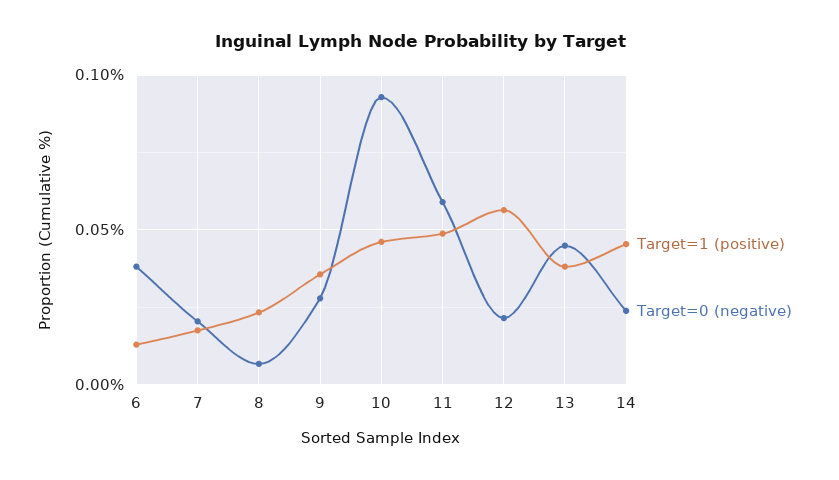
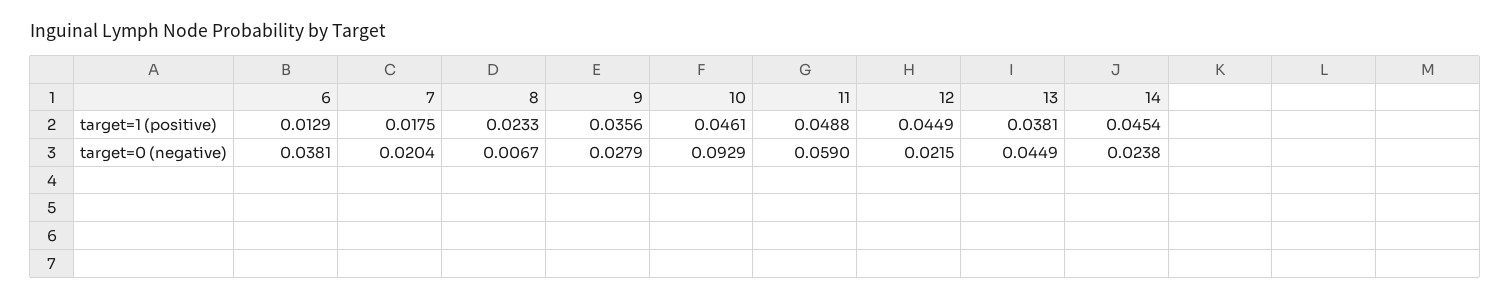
  {
    "Target=1 (positive)": {
      "6": 0.0129,
      "7": 0.0175,
      "8": 0.0233,
      "9": 0.0356,
      "10": 0.0461,
      "11": 0.0488,
-     "12": 0.055,
+     "12": 0.0449,
      "13": 0.0381,
      "14": 0.0454
    },
    "Target=0 (negative)": {
      "6": 0.0381,
      "7": 0.0204,
      "8": 0.0067,
      "9": 0.0279,
      "10": 0.0929,
      "11": 0.059,
      "12": 0.0215,
      "13": 0.0449,
      "14": 0.0238
    }
  }

